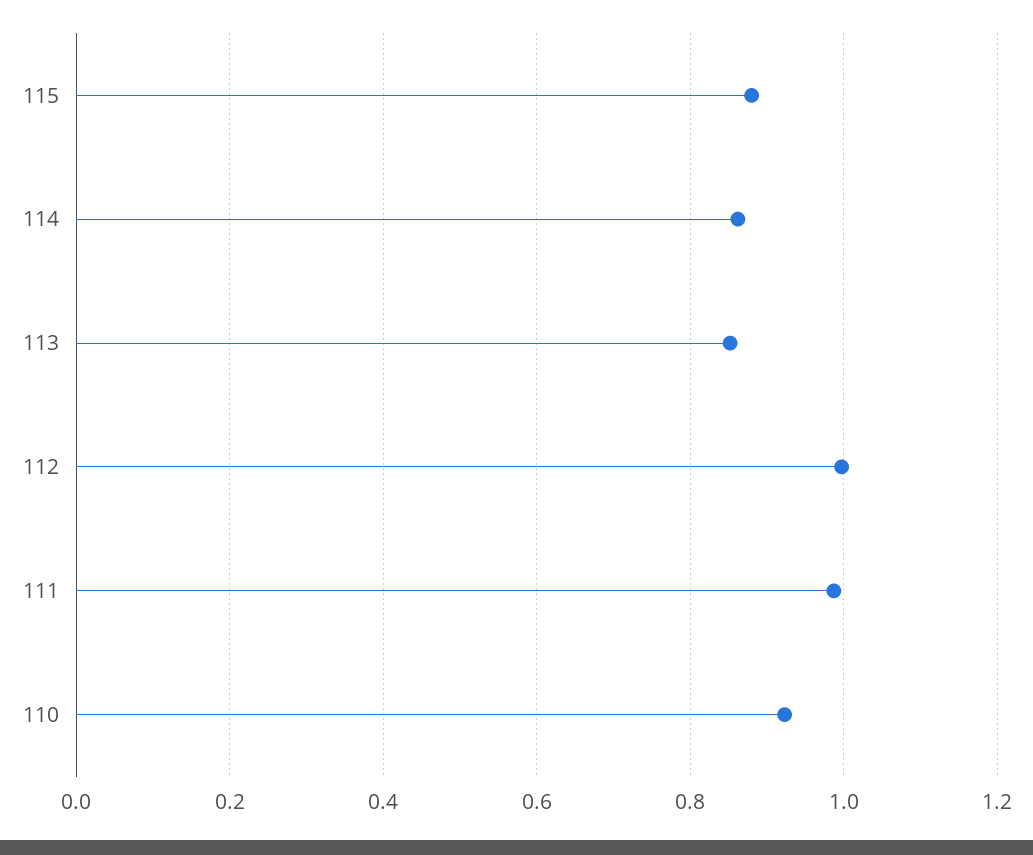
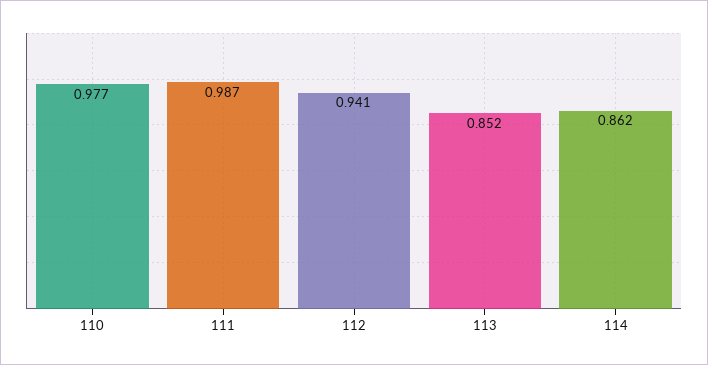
  {
-   "115": 0.88,
    "114": 0.862,
    "113": 0.852,
-   "112": 1,
+   "112": 0.941,
    "111": 0.987,
-   "110": 0.92
+   "110": 0.977
  }

